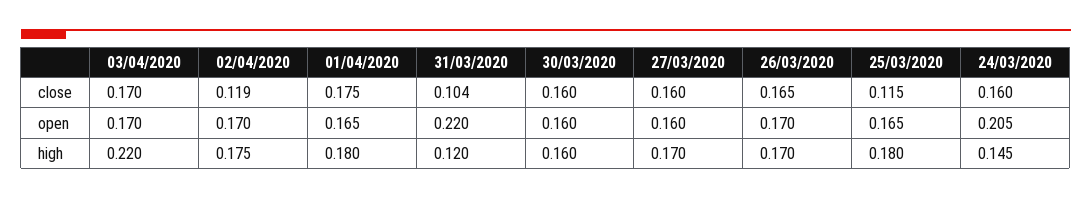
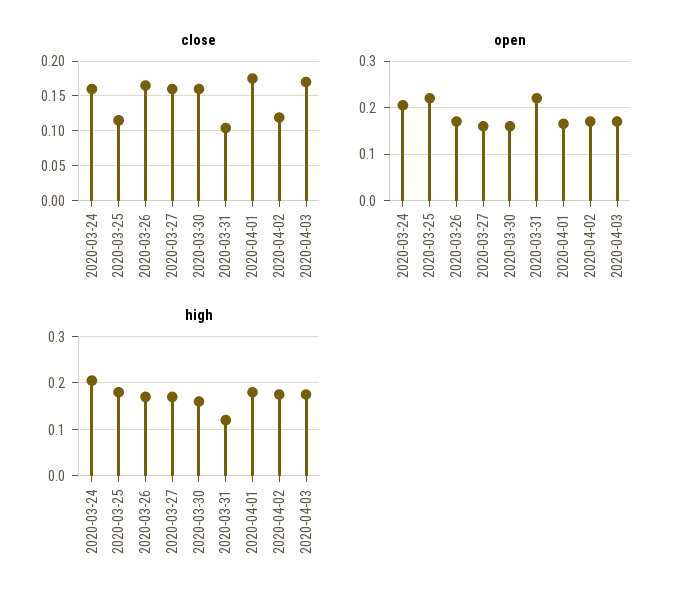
  {
    "close": {
      "03/04/2020": 0.17,
      "02/04/2020": 0.119,
      "01/04/2020": 0.175,
      "31/03/2020": 0.104,
      "30/03/2020": 0.16,
      "27/03/2020": 0.16,
      "26/03/2020": 0.165,
      "25/03/2020": 0.115,
      "24/03/2020": 0.16
    },
    "open": {
      "03/04/2020": 0.17,
      "02/04/2020": 0.17,
      "01/04/2020": 0.165,
      "31/03/2020": 0.22,
      "30/03/2020": 0.16,
      "27/03/2020": 0.16,
      "26/03/2020": 0.17,
-     "25/03/2020": 0.165,
+     "25/03/2020": 0.22,
      "24/03/2020": 0.205
    },
    "high": {
-     "03/04/2020": 0.22,
+     "03/04/2020": 0.18,
      "02/04/2020": 0.175,
      "01/04/2020": 0.18,
      "31/03/2020": 0.12,
      "30/03/2020": 0.16,
      "27/03/2020": 0.17,
      "26/03/2020": 0.17,
      "25/03/2020": 0.18,
-     "24/03/2020": 0.145
+     "24/03/2020": 0.2
    }
  }

